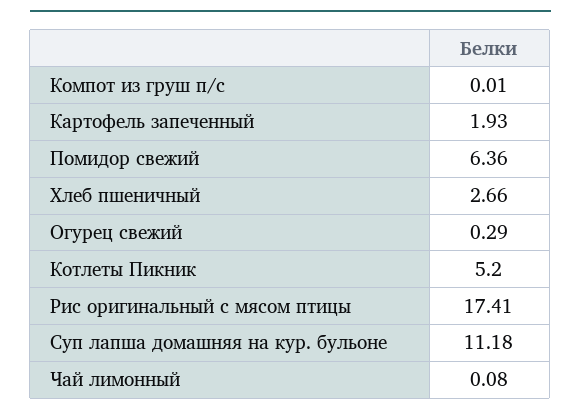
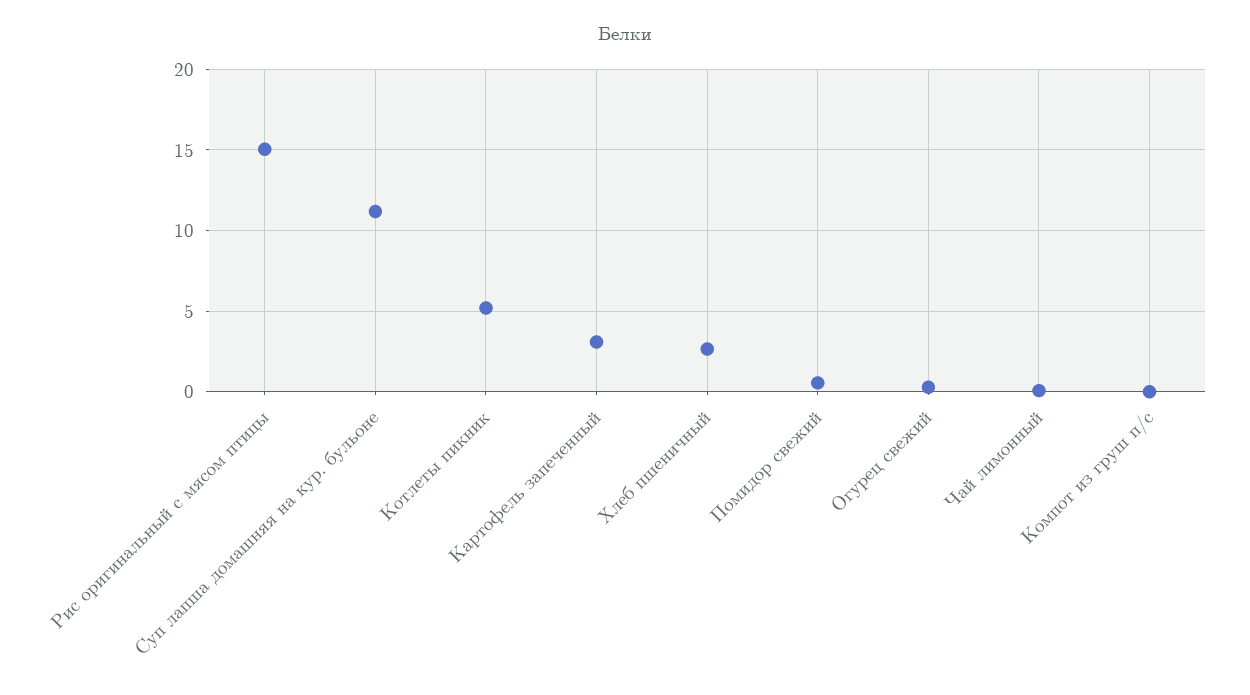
  {
    "Компот из груш п/с": 0.01,
-   "Картофель запеченный": 1.93,
+   "Картофель запеченный": 3,
-   "Помидор свежий": 6.36,
+   "Помидор свежий": 0.5,
    "Хлеб пшеничный": 2.66,
    "Огурец свежий": 0.29,
    "Котлеты Пикник": 5.2,
-   "Рис оригинальный с мясом птицы": 17.41,
+   "Рис оригинальный с мясом птицы": 15,
    "Суп лапша домашняя на кур. бульоне": 11.18,
    "Чай лимонный": 0.08
  }

